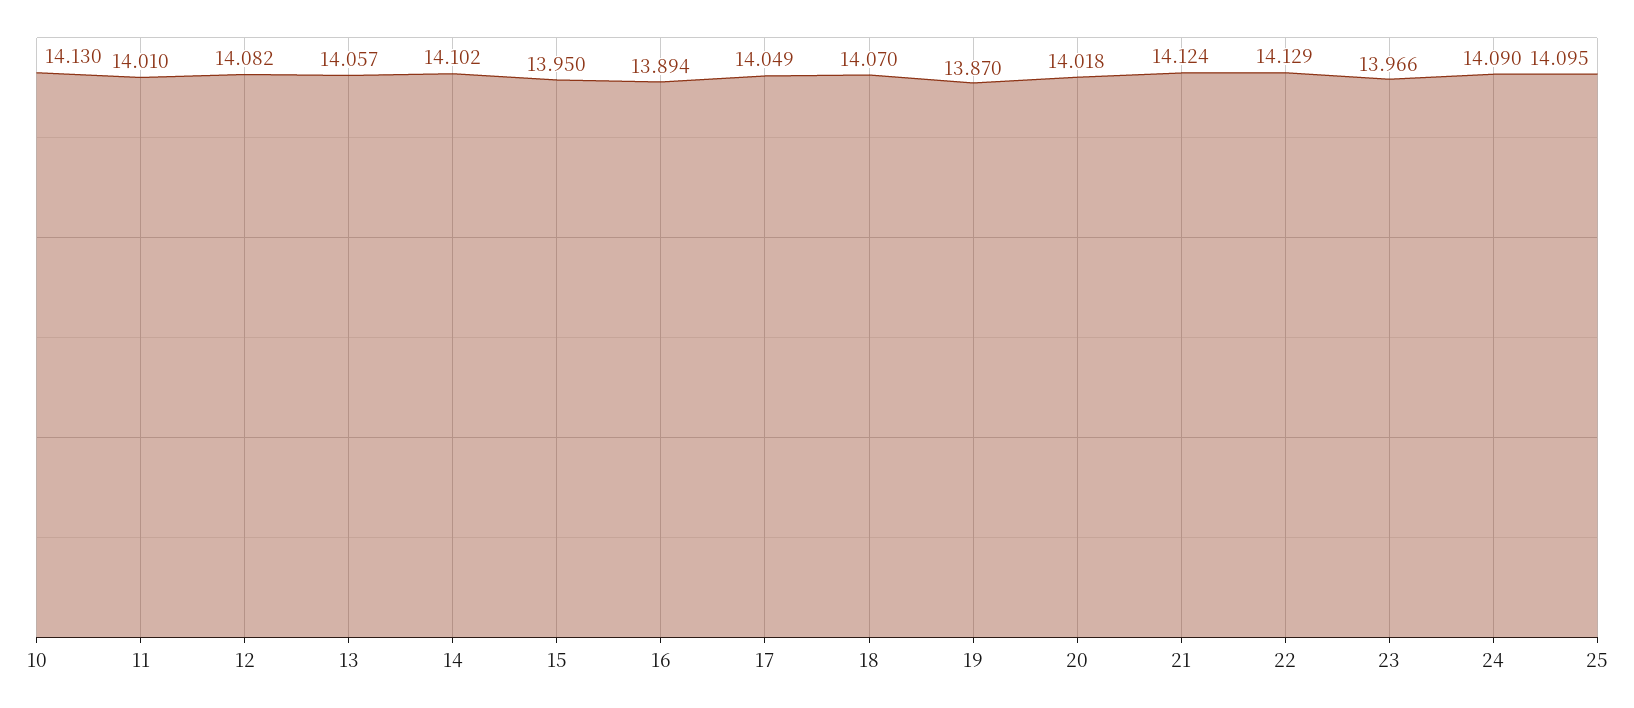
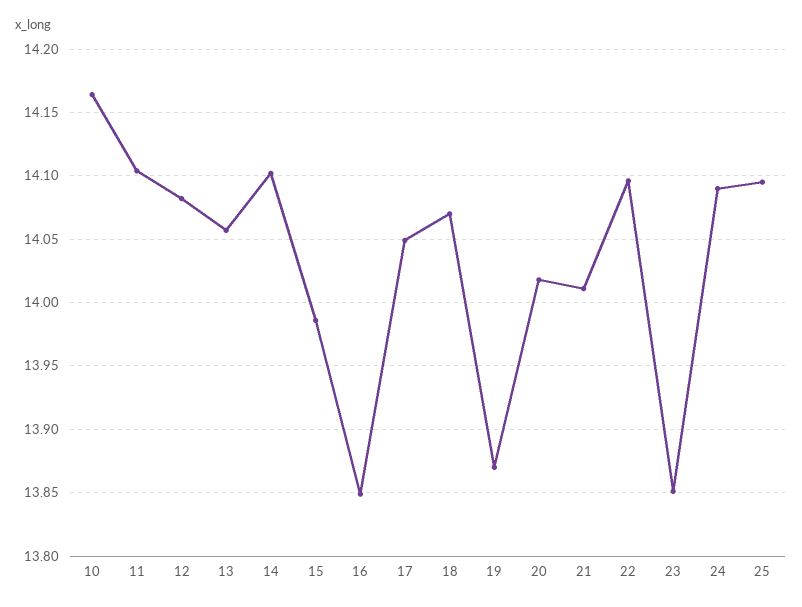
  {
-   "10": 14.13,
+   "10": 14.165,
-   "11": 14.01,
+   "11": 14.105,
    "12": 14.082,
    "13": 14.057,
    "14": 14.102,
-   "15": 13.95,
+   "15": 13.985,
-   "16": 13.894,
+   "16": 13.85,
    "17": 14.049,
    "18": 14.07,
    "19": 13.87,
    "20": 14.018,
-   "21": 14.124,
+   "21": 14.01,
-   "22": 14.129,
+   "22": 14.095,
-   "23": 13.966,
+   "23": 13.85,
    "24": 14.09,
    "25": 14.095
  }

